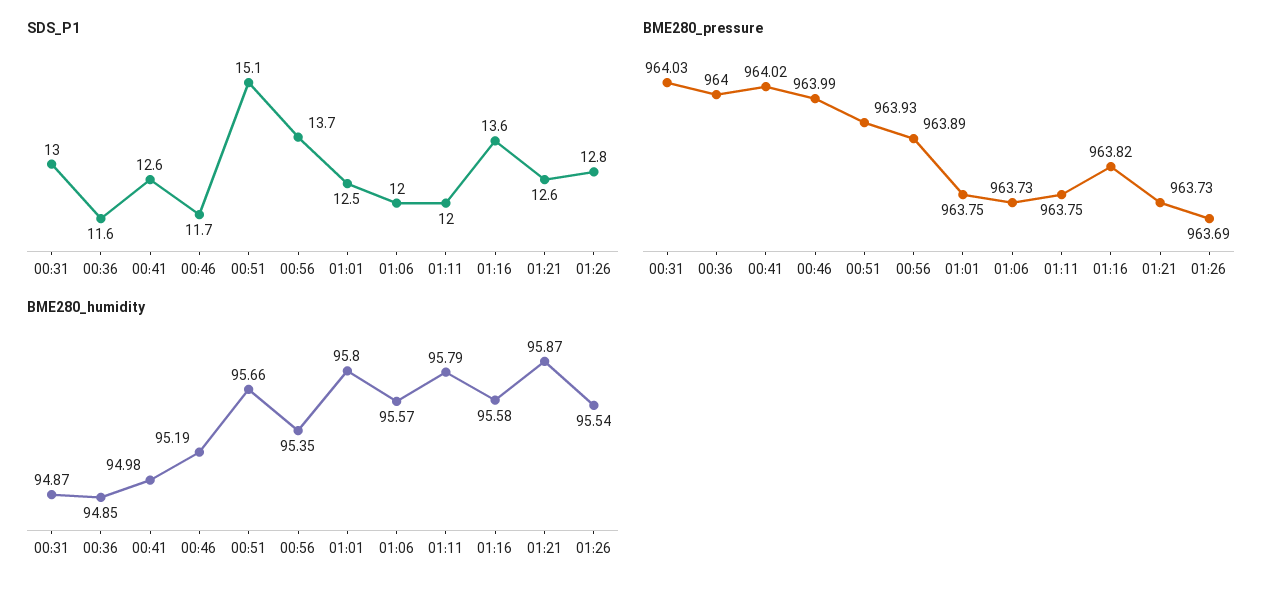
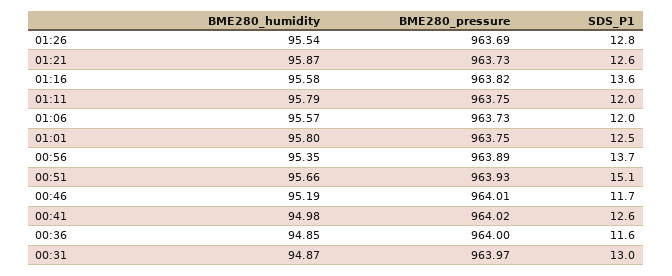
  {
    "SDS_P1": {
      "00:31": 13,
      "00:36": 11.6,
      "00:41": 12.6,
      "00:46": 11.7,
      "00:51": 15.1,
      "00:56": 13.7,
      "01:01": 12.5,
      "01:06": 12,
      "01:11": 12,
      "01:16": 13.6,
      "01:21": 12.6,
      "01:26": 12.8
    },
    "BME280_pressure": {
-     "00:31": 964.03,
+     "00:31": 963.97,
      "00:36": 964,
      "00:41": 964.02,
-     "00:46": 963.99,
+     "00:46": 964.01,
      "00:51": 963.93,
      "00:56": 963.89,
      "01:01": 963.75,
      "01:06": 963.73,
      "01:11": 963.75,
      "01:16": 963.82,
      "01:21": 963.73,
      "01:26": 963.69
    },
    "BME280_humidity": {
      "00:31": 94.87,
      "00:36": 94.85,
      "00:41": 94.98,
      "00:46": 95.19,
      "00:51": 95.66,
      "00:56": 95.35,
      "01:01": 95.8,
      "01:06": 95.57,
      "01:11": 95.79,
      "01:16": 95.58,
      "01:21": 95.87,
      "01:26": 95.54
    }
  }

